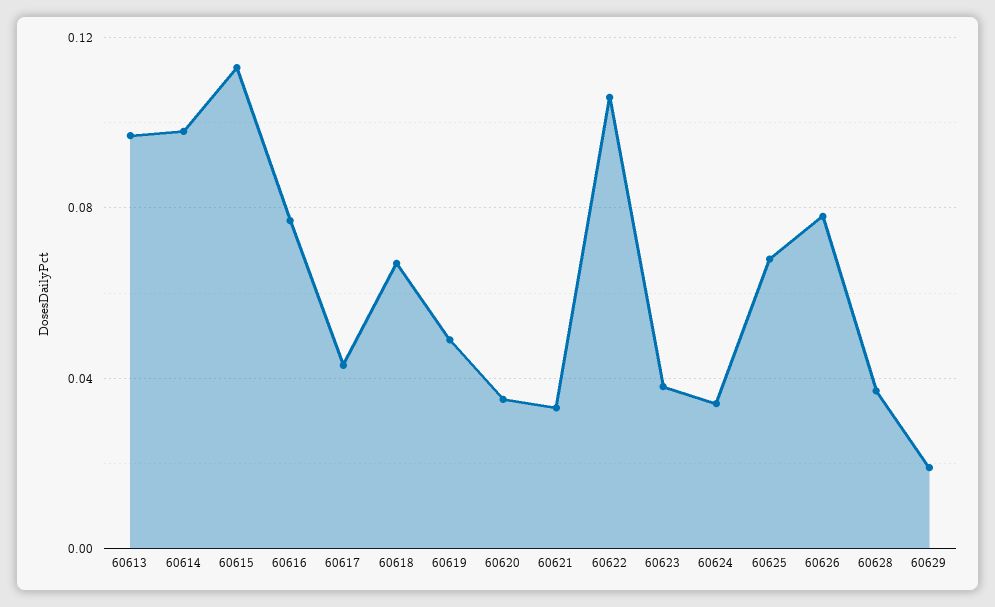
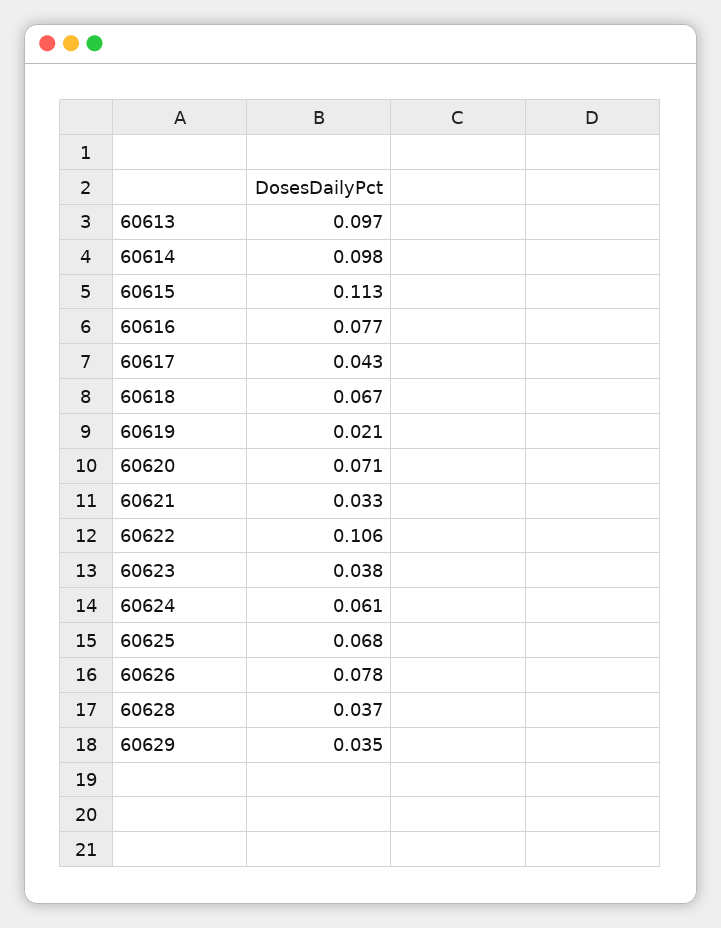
  {
    "60613": 0.097,
    "60614": 0.098,
    "60615": 0.113,
    "60616": 0.077,
    "60617": 0.043,
    "60618": 0.067,
-   "60619": 0.05,
+   "60619": 0.021,
-   "60620": 0.035,
+   "60620": 0.071,
    "60621": 0.033,
    "60622": 0.106,
    "60623": 0.038,
-   "60624": 0.035,
+   "60624": 0.061,
    "60625": 0.068,
    "60626": 0.078,
    "60628": 0.037,
-   "60629": 0.02
+   "60629": 0.035
  }

